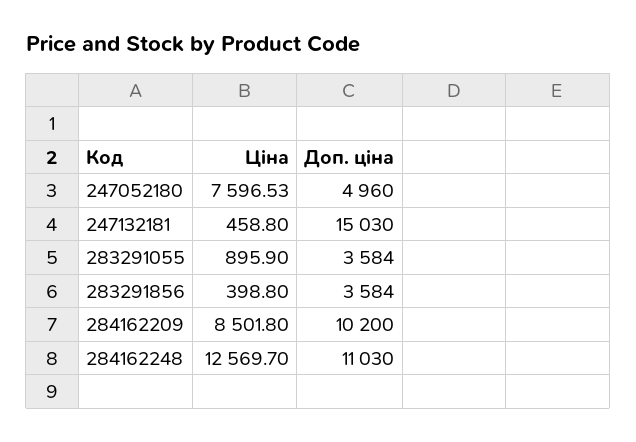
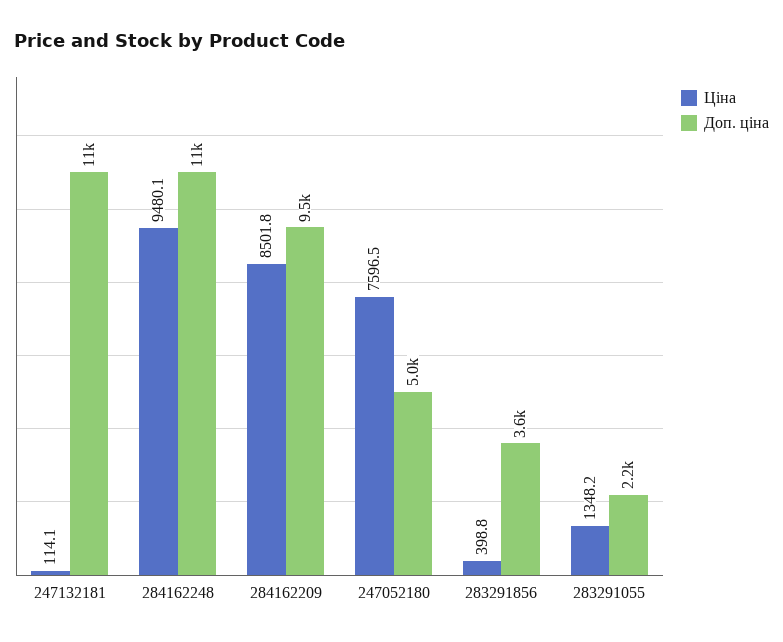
  {
    "Ціна": {
      "247052180": 7596.53,
-     "247132181": 458.8,
+     "247132181": 114.1,
-     "283291055": 895.9,
+     "283291055": 1348.2,
      "283291856": 398.8,
      "284162209": 8501.8,
-     "284162248": 12569.7
+     "284162248": 9480.1
    },
    "Доп. ціна": {
      "247052180": 4960,
-     "247132181": 15030,
+     "247132181": 11000,
-     "283291055": 3584,
+     "283291055": 2200,
      "283291856": 3584,
-     "284162209": 10200,
+     "284162209": 9500,
      "284162248": 11030
    }
  }

